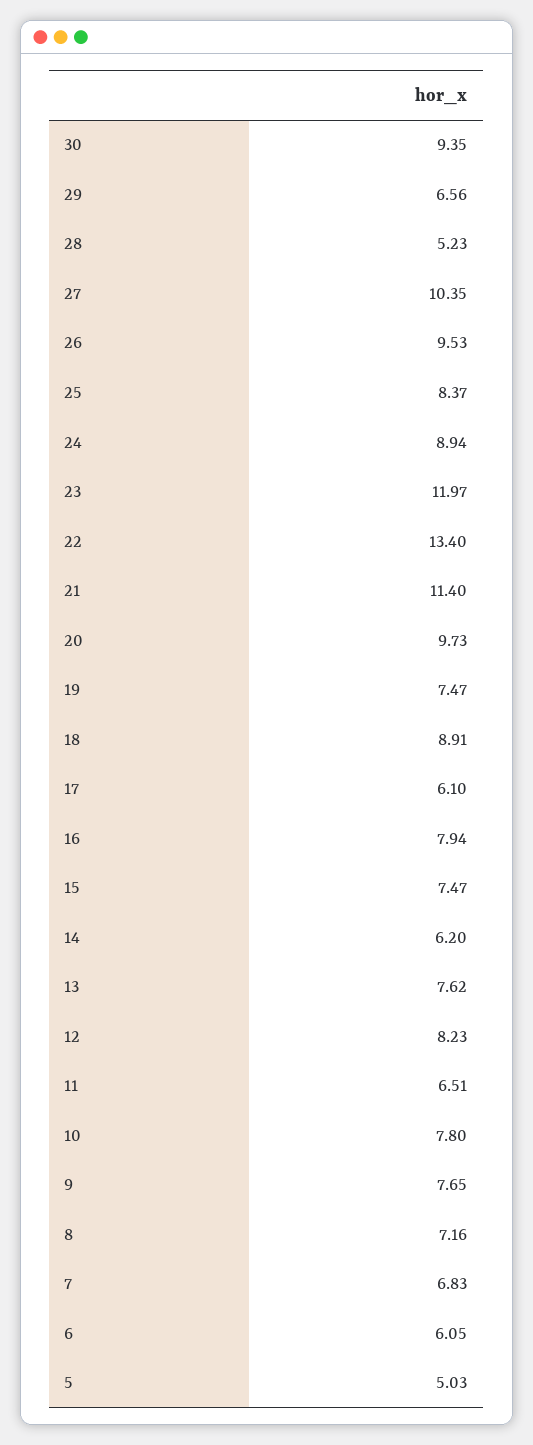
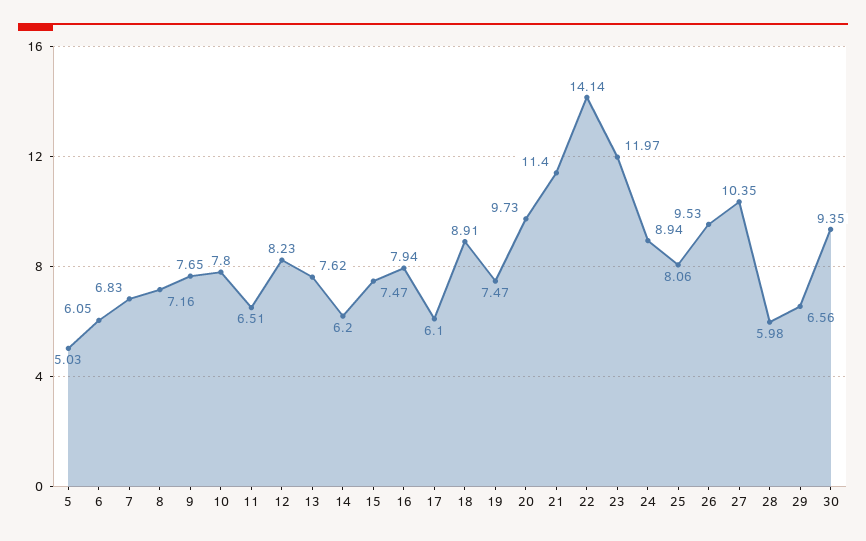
  {
    "30": 9.35,
    "29": 6.56,
-   "28": 5.23,
+   "28": 5.98,
    "27": 10.35,
    "26": 9.53,
-   "25": 8.37,
+   "25": 8.06,
    "24": 8.94,
    "23": 11.97,
-   "22": 13.4,
+   "22": 14.14,
    "21": 11.4,
    "20": 9.73,
    "19": 7.47,
    "18": 8.91,
    "17": 6.1,
    "16": 7.94,
    "15": 7.47,
    "14": 6.2,
    "13": 7.62,
    "12": 8.23,
    "11": 6.51,
    "10": 7.8,
    "9": 7.65,
    "8": 7.16,
    "7": 6.83,
    "6": 6.05,
    "5": 5.03
  }

